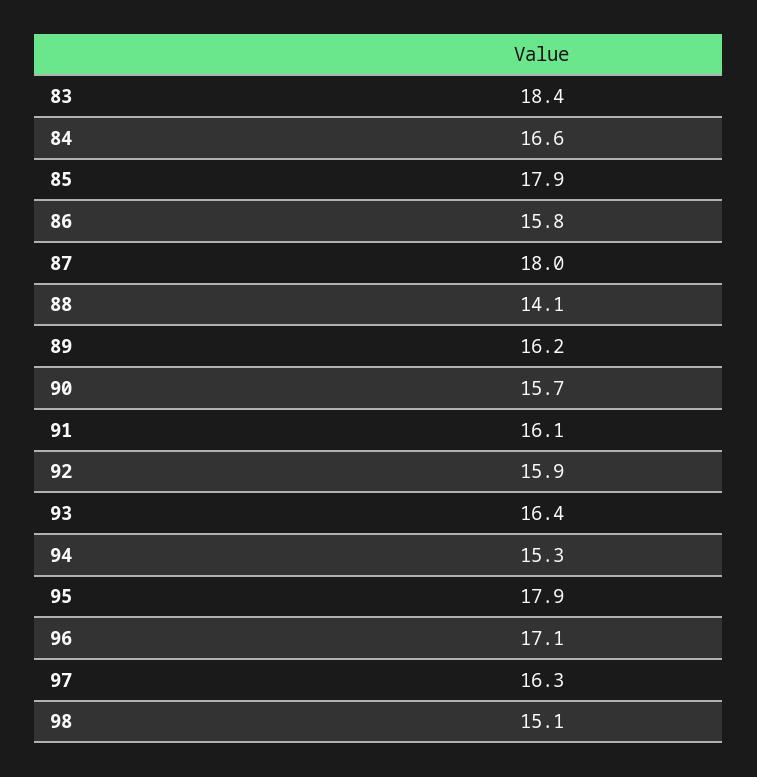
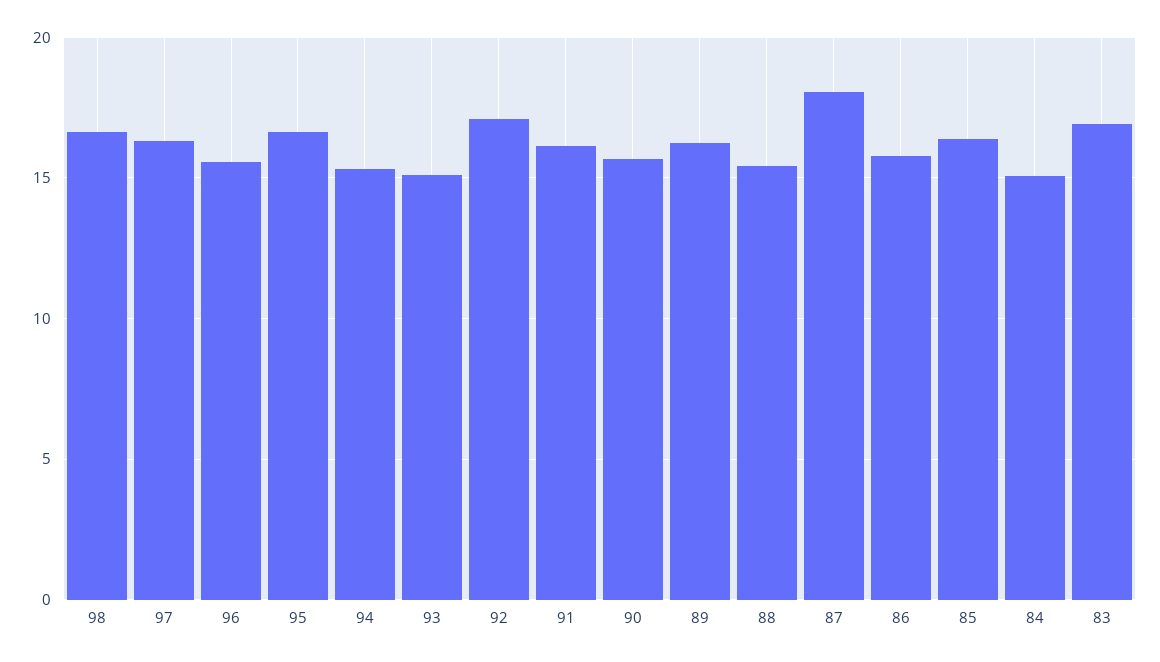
  {
-   "83": 18.4,
+   "83": 17,
-   "84": 16.6,
+   "84": 15,
-   "85": 17.9,
+   "85": 16.5,
    "86": 15.8,
    "87": 18,
-   "88": 14.1,
+   "88": 15.5,
    "89": 16.2,
    "90": 15.7,
    "91": 16.1,
-   "92": 15.9,
+   "92": 17,
-   "93": 16.4,
+   "93": 15,
    "94": 15.3,
-   "95": 17.9,
+   "95": 16.5,
-   "96": 17.1,
+   "96": 15.5,
    "97": 16.3,
-   "98": 15.1
+   "98": 16.5
  }

